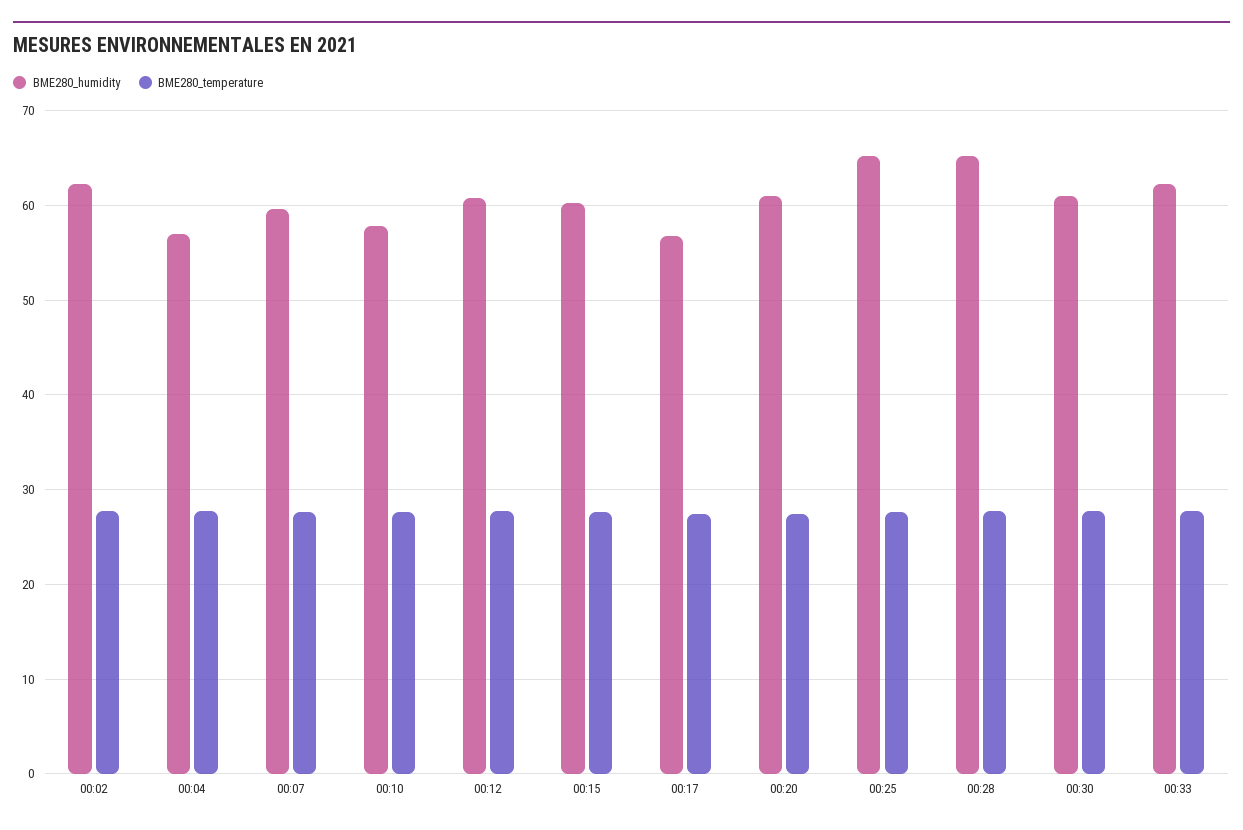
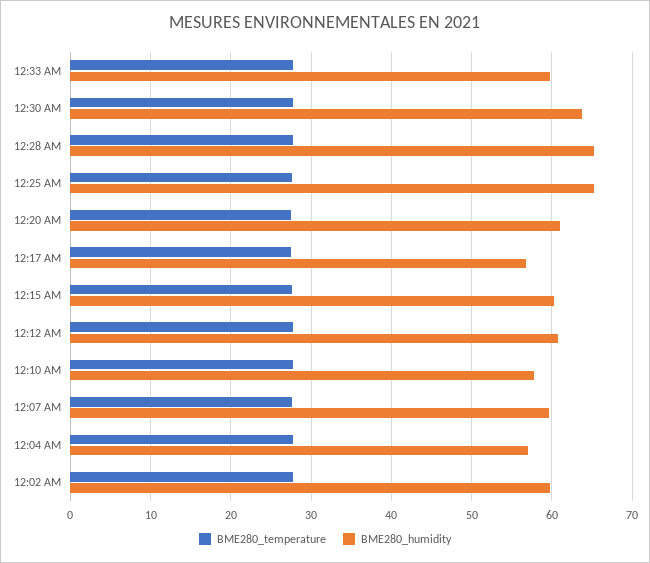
  {
    "BME280_humidity": {
-     "00:02": 62,
+     "00:02": 60,
      "00:04": 57,
      "00:07": 60,
      "00:10": 58,
      "00:12": 61,
      "00:15": 60,
      "00:17": 57,
      "00:20": 61,
      "00:25": 65,
      "00:28": 65,
-     "00:30": 61,
+     "00:30": 64,
-     "00:33": 62
+     "00:33": 60
    },
    "BME280_temperature": {
      "00:02": 28,
      "00:04": 28,
      "00:07": 28,
      "00:10": 28,
      "00:12": 28,
      "00:15": 28,
      "00:17": 27,
      "00:20": 27,
      "00:25": 28,
      "00:28": 28,
      "00:30": 28,
      "00:33": 28
    }
  }

